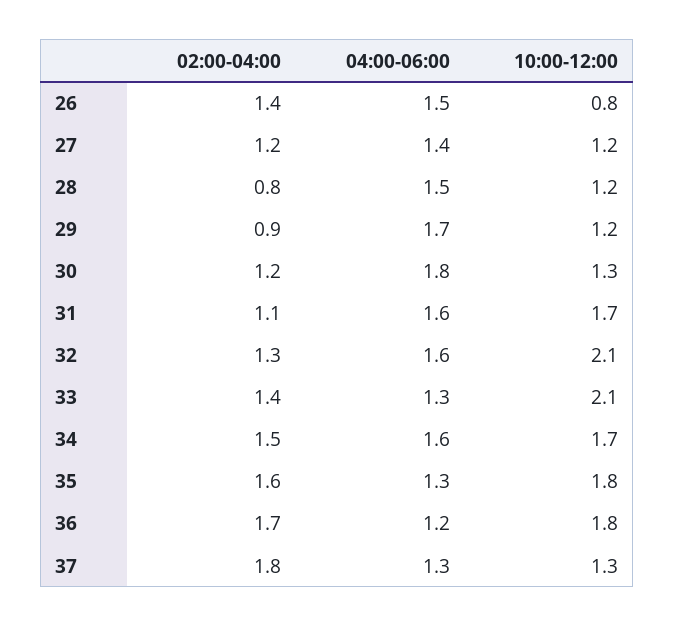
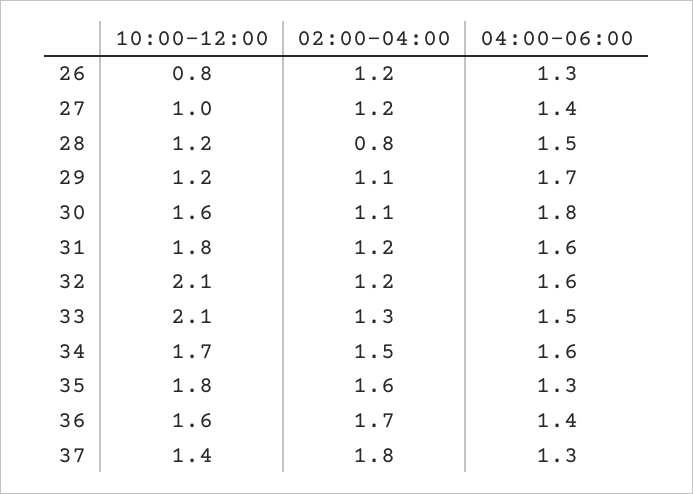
  {
    "02:00-04:00": {
-     "26": 1.4,
+     "26": 1.2,
      "27": 1.2,
      "28": 0.8,
-     "29": 0.9,
+     "29": 1.1,
-     "30": 1.2,
+     "30": 1.1,
-     "31": 1.1,
+     "31": 1.2,
-     "32": 1.3,
+     "32": 1.2,
-     "33": 1.4,
+     "33": 1.3,
      "34": 1.5,
      "35": 1.6,
      "36": 1.7,
      "37": 1.8
    },
    "04:00-06:00": {
-     "26": 1.5,
+     "26": 1.3,
      "27": 1.4,
      "28": 1.5,
      "29": 1.7,
      "30": 1.8,
      "31": 1.6,
      "32": 1.6,
-     "33": 1.3,
+     "33": 1.5,
      "34": 1.6,
      "35": 1.3,
-     "36": 1.2,
+     "36": 1.4,
      "37": 1.3
    },
    "10:00-12:00": {
      "26": 0.8,
-     "27": 1.2,
+     "27": 1,
      "28": 1.2,
      "29": 1.2,
-     "30": 1.3,
+     "30": 1.6,
-     "31": 1.7,
+     "31": 1.8,
      "32": 2.1,
      "33": 2.1,
      "34": 1.7,
      "35": 1.8,
-     "36": 1.8,
+     "36": 1.6,
-     "37": 1.3
+     "37": 1.4
    }
  }

